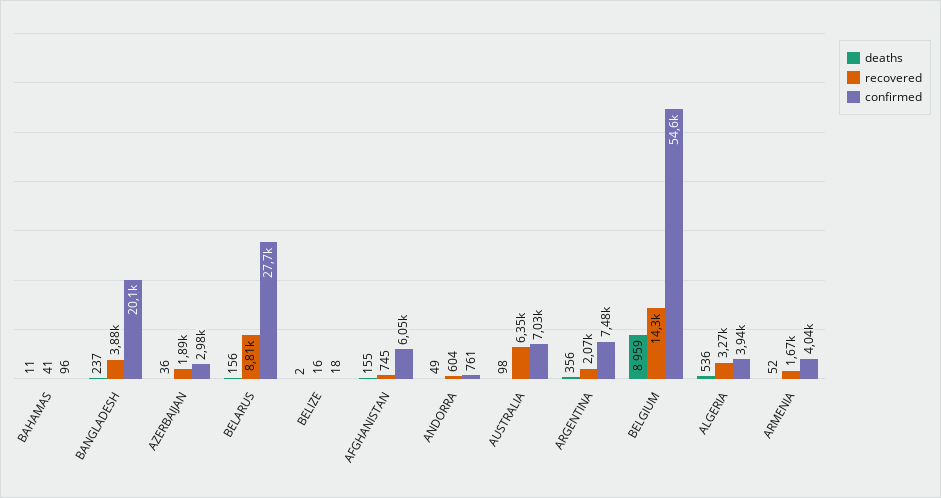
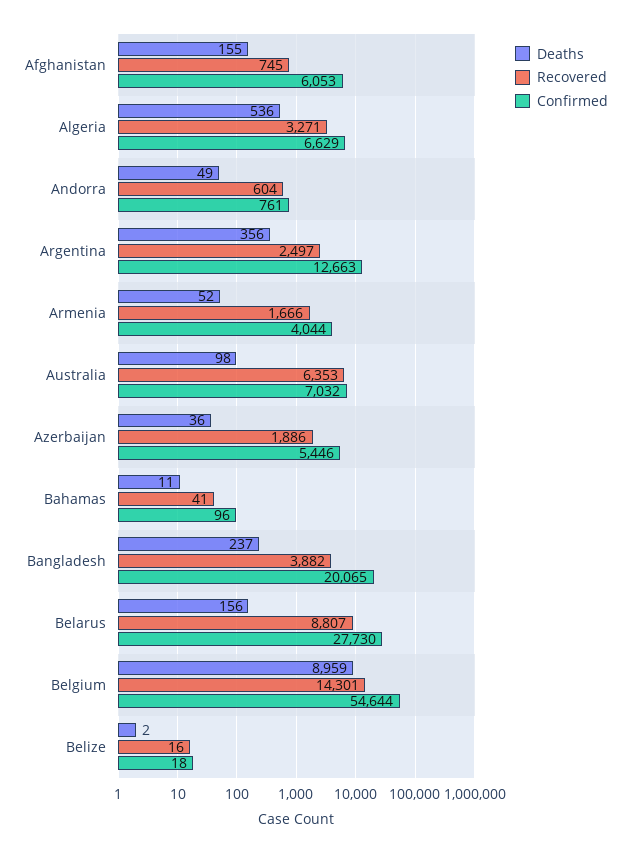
  {
    "deaths": {
      "BAHAMAS": 11,
      "BANGLADESH": 237,
      "AZERBAIJAN": 36,
      "BELARUS": 156,
      "BELIZE": 2,
      "AFGHANISTAN": 155,
      "ANDORRA": 49,
      "AUSTRALIA": 98,
      "ARGENTINA": 356,
      "BELGIUM": 8959,
      "ALGERIA": 536,
      "ARMENIA": 52
    },
    "recovered": {
      "BAHAMAS": 41,
      "BANGLADESH": 3882,
      "AZERBAIJAN": 1886,
      "BELARUS": 8807,
      "BELIZE": 16,
      "AFGHANISTAN": 745,
      "ANDORRA": 604,
      "AUSTRALIA": 6353,
-     "ARGENTINA": 2070,
+     "ARGENTINA": 2497,
      "BELGIUM": 14301,
      "ALGERIA": 3271,
      "ARMENIA": 1666
    },
    "confirmed": {
      "BAHAMAS": 96,
      "BANGLADESH": 20065,
-     "AZERBAIJAN": 2980,
+     "AZERBAIJAN": 5446,
      "BELARUS": 27730,
      "BELIZE": 18,
      "AFGHANISTAN": 6053,
      "ANDORRA": 761,
      "AUSTRALIA": 7032,
-     "ARGENTINA": 7480,
+     "ARGENTINA": 12663,
      "BELGIUM": 54644,
-     "ALGERIA": 3940,
+     "ALGERIA": 6629,
      "ARMENIA": 4044
    }
  }

